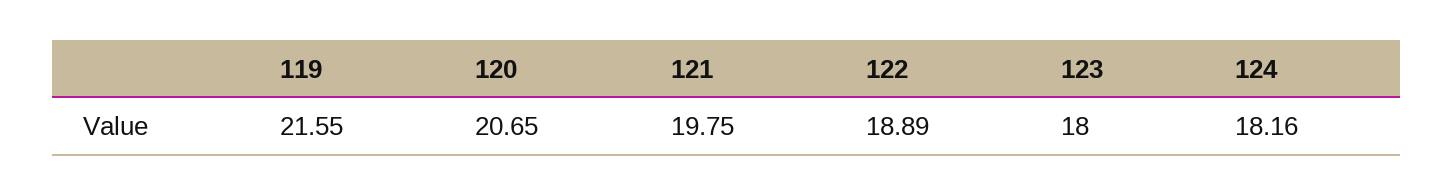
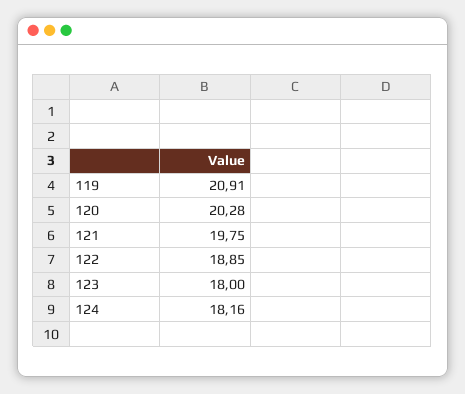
  {
-   "119": 21.55,
+   "119": 20.91,
-   "120": 20.65,
+   "120": 20.28,
    "121": 19.75,
-   "122": 18.89,
+   "122": 18.85,
    "123": 18,
    "124": 18.16
  }

